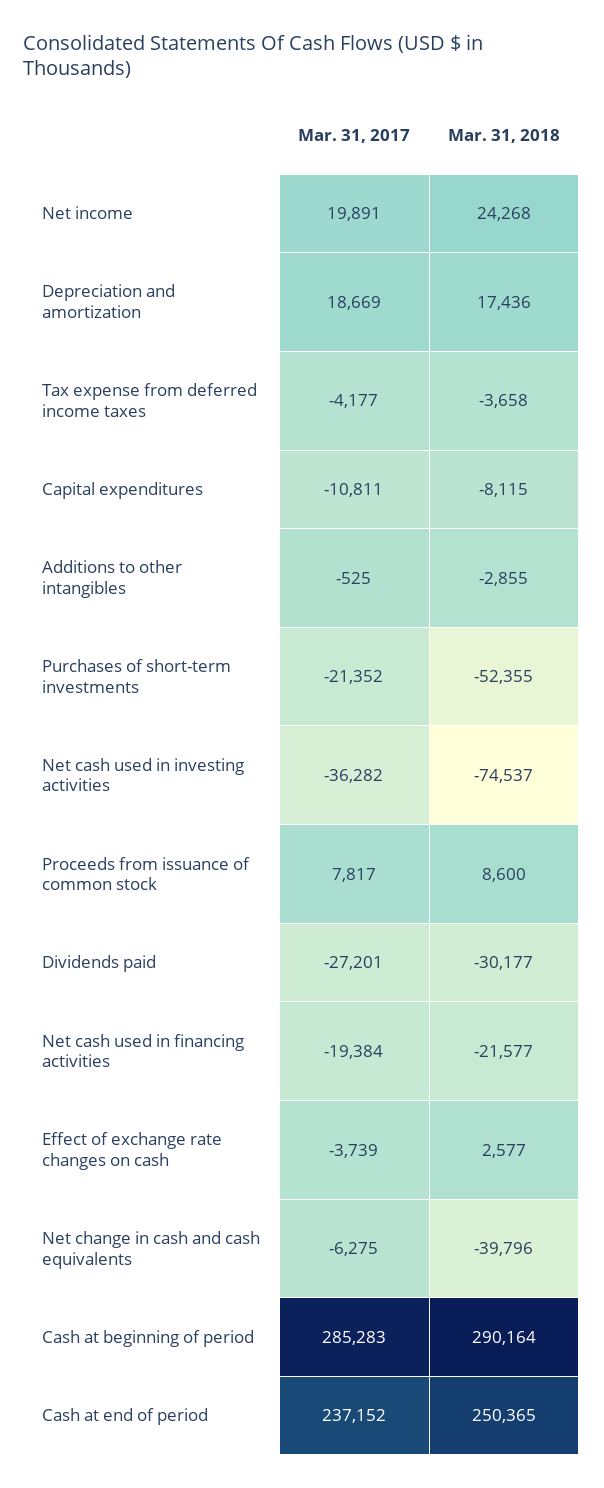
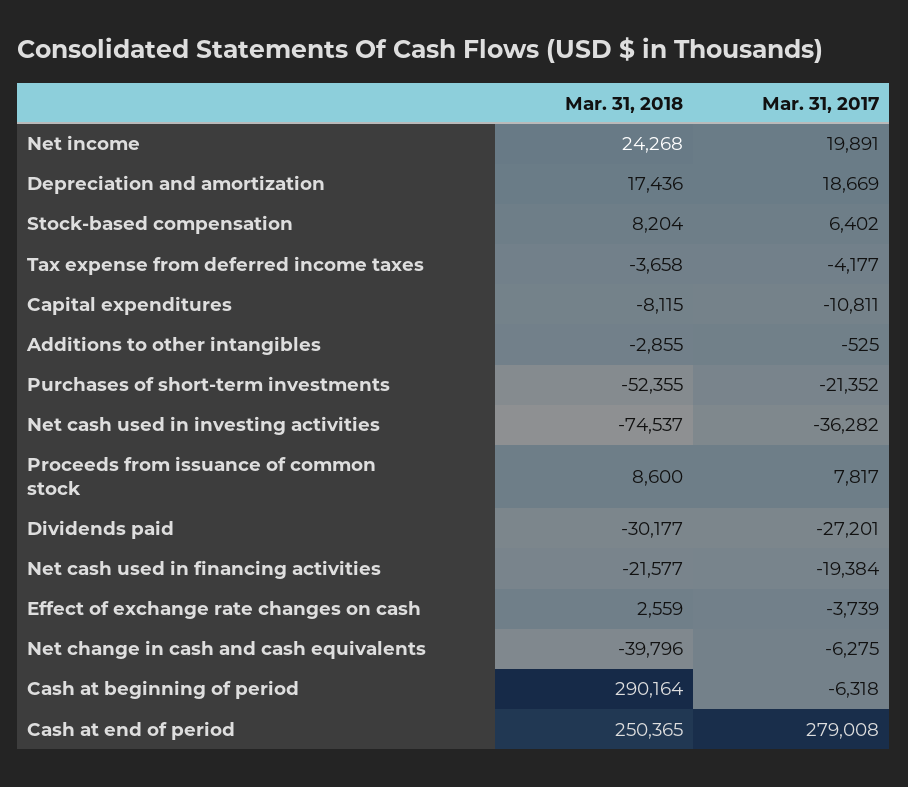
  {
    "Mar. 31, 2017": {
      "Net income": 19891,
      "Depreciation and amortization": 18669,
      "Tax expense from deferred income taxes": -4177,
      "Capital expenditures": -10811,
      "Additions to other intangibles": -525,
      "Purchases of short-term investments": -21352,
      "Net cash used in investing activities": -36282,
      "Proceeds from issuance of common stock": 7817,
      "Dividends paid": -27201,
      "Net cash used in financing activities": -19384,
      "Effect of exchange rate changes on cash": -3739,
      "Net change in cash and cash equivalents": -6275,
-     "Cash at beginning of period": 285283,
+     "Cash at beginning of period": -6318,
-     "Cash at end of period": 237152
+     "Cash at end of period": 279008,
+     "Stock-based compensation": 6402
    },
    "Mar. 31, 2018": {
      "Net income": 24268,
      "Depreciation and amortization": 17436,
      "Tax expense from deferred income taxes": -3658,
      "Capital expenditures": -8115,
      "Additions to other intangibles": -2855,
      "Purchases of short-term investments": -52355,
      "Net cash used in investing activities": -74537,
      "Proceeds from issuance of common stock": 8600,
      "Dividends paid": -30177,
      "Net cash used in financing activities": -21577,
-     "Effect of exchange rate changes on cash": 2577,
+     "Effect of exchange rate changes on cash": 2559,
      "Net change in cash and cash equivalents": -39796,
      "Cash at beginning of period": 290164,
-     "Cash at end of period": 250365
+     "Cash at end of period": 250365,
+     "Stock-based compensation": 8204
    }
  }

